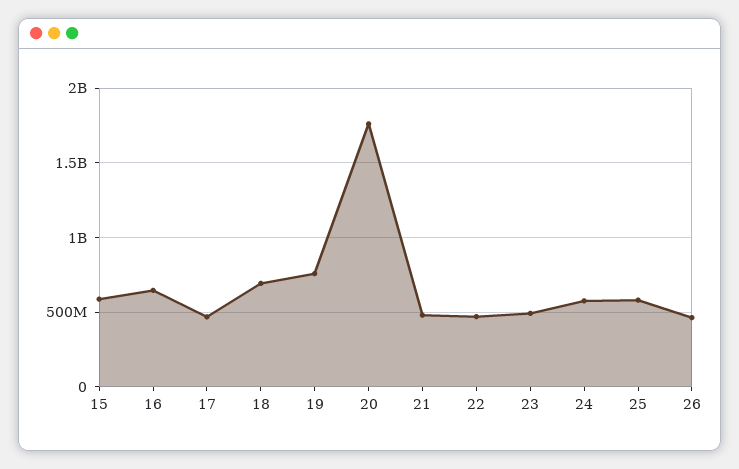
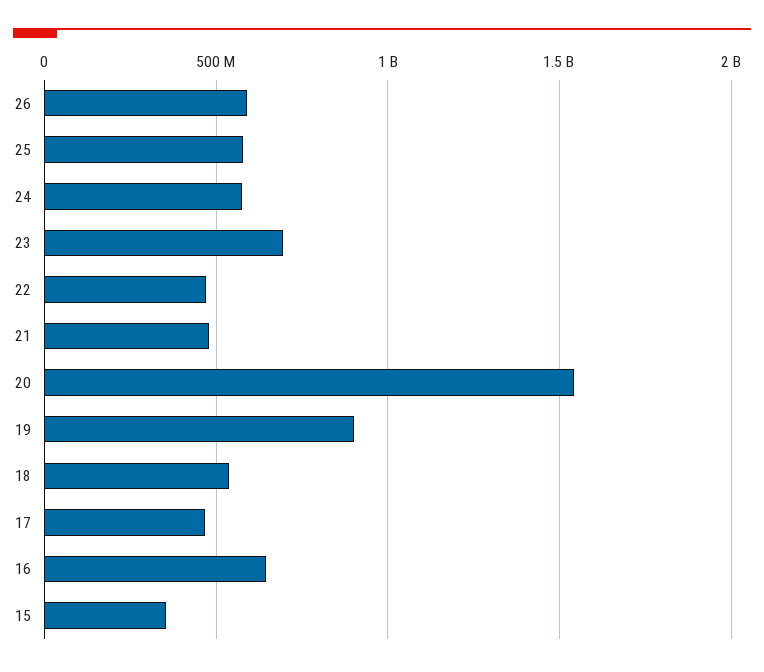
  {
-   "15": 600000000,
+   "15": 350000000,
    "16": 650000000,
    "17": 450000000,
-   "18": 700000000,
+   "18": 550000000,
-   "19": 750000000,
+   "19": 900000000,
-   "20": 1750000000,
+   "20": 1550000000,
    "21": 500000000,
    "22": 450000000,
-   "23": 500000000,
+   "23": 700000000,
    "24": 600000000,
    "25": 600000000,
-   "26": 450000000
+   "26": 600000000
  }

